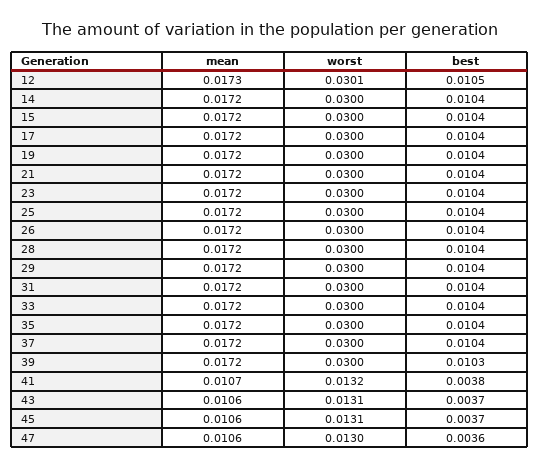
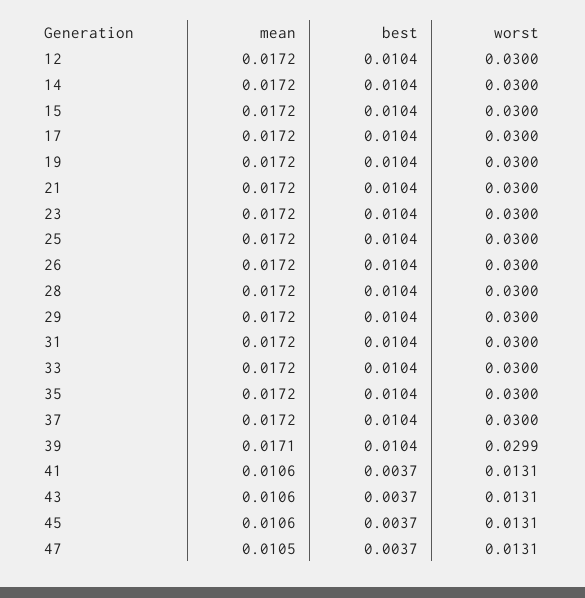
  {
    "mean": {
-     "12": 0.0173,
+     "12": 0.0172,
      "14": 0.0172,
      "15": 0.0172,
      "17": 0.0172,
      "19": 0.0172,
      "21": 0.0172,
      "23": 0.0172,
      "25": 0.0172,
      "26": 0.0172,
      "28": 0.0172,
      "29": 0.0172,
      "31": 0.0172,
      "33": 0.0172,
      "35": 0.0172,
      "37": 0.0172,
-     "39": 0.0172,
+     "39": 0.0171,
-     "41": 0.0107,
+     "41": 0.0106,
      "43": 0.0106,
      "45": 0.0106,
-     "47": 0.0106
+     "47": 0.0105
    },
    "worst": {
-     "12": 0.0301,
+     "12": 0.03,
      "14": 0.03,
      "15": 0.03,
      "17": 0.03,
      "19": 0.03,
      "21": 0.03,
      "23": 0.03,
      "25": 0.03,
      "26": 0.03,
      "28": 0.03,
      "29": 0.03,
      "31": 0.03,
      "33": 0.03,
      "35": 0.03,
      "37": 0.03,
-     "39": 0.03,
+     "39": 0.0299,
-     "41": 0.0132,
+     "41": 0.0131,
      "43": 0.0131,
      "45": 0.0131,
-     "47": 0.013
+     "47": 0.0131
    },
    "best": {
-     "12": 0.0105,
+     "12": 0.0104,
      "14": 0.0104,
      "15": 0.0104,
      "17": 0.0104,
      "19": 0.0104,
      "21": 0.0104,
      "23": 0.0104,
      "25": 0.0104,
      "26": 0.0104,
      "28": 0.0104,
      "29": 0.0104,
      "31": 0.0104,
      "33": 0.0104,
      "35": 0.0104,
      "37": 0.0104,
-     "39": 0.0103,
+     "39": 0.0104,
-     "41": 0.0038,
+     "41": 0.0037,
      "43": 0.0037,
      "45": 0.0037,
-     "47": 0.0036
+     "47": 0.0037
    }
  }

